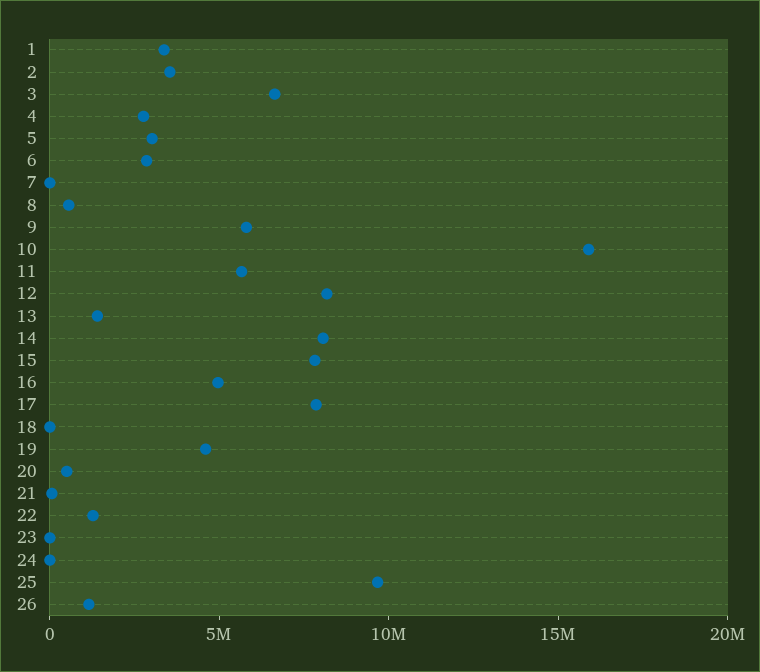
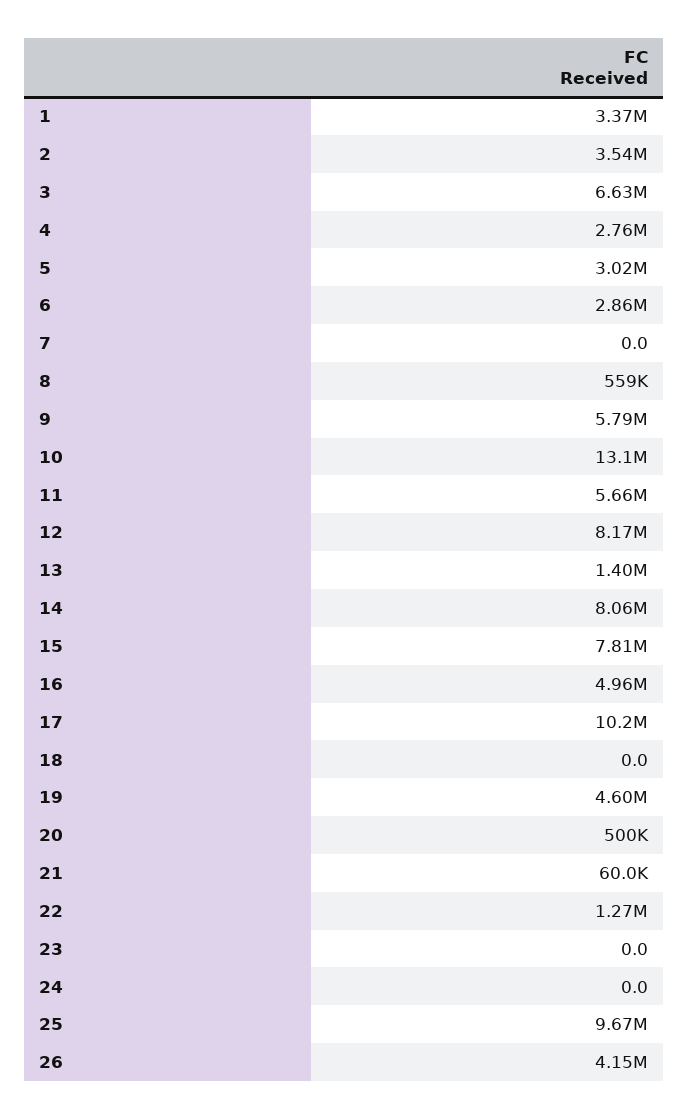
  {
    "1": 3370000,
    "2": 3540000,
    "3": 6630000,
    "4": 2760000,
    "5": 3020000,
    "6": 2860000,
    "7": 0,
    "8": 559000,
    "9": 5790000,
-   "10": 16000000,
+   "10": 13100000,
    "11": 5660000,
    "12": 8170000,
    "13": 1400000,
    "14": 8060000,
    "15": 7810000,
    "16": 4960000,
-   "17": 8000000,
+   "17": 10200000,
    "18": 0,
    "19": 4600000,
    "20": 500000,
    "21": 60000,
    "22": 1270000,
    "23": 0,
    "24": 0,
    "25": 9670000,
-   "26": 1000000
+   "26": 4150000
  }

